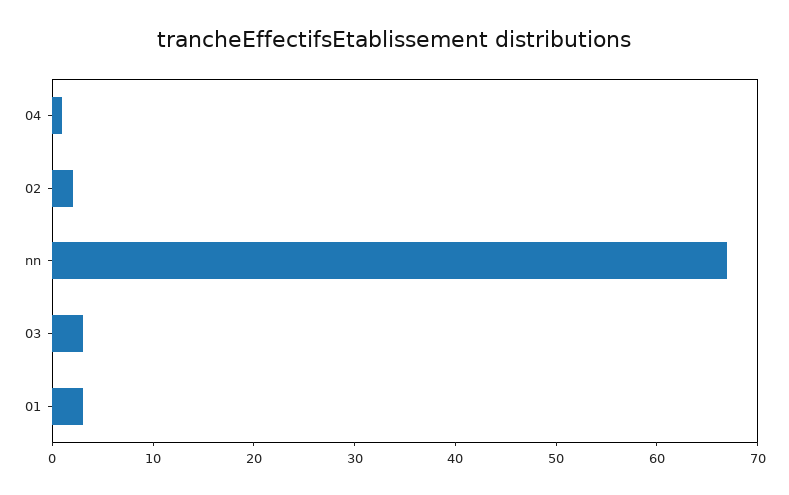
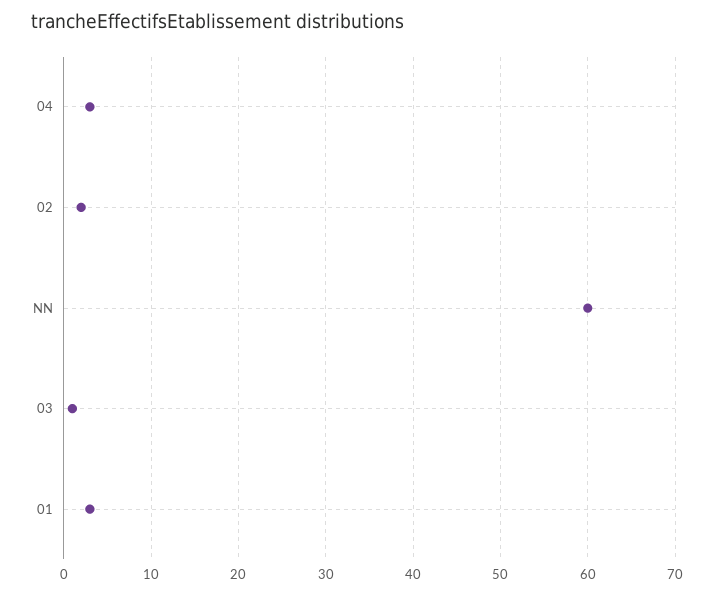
  {
-   "04": 1,
+   "04": 3,
    "02": 2,
-   "nn": 67,
+   "nn": 60,
-   "03": 3,
+   "03": 1,
    "01": 3
  }

